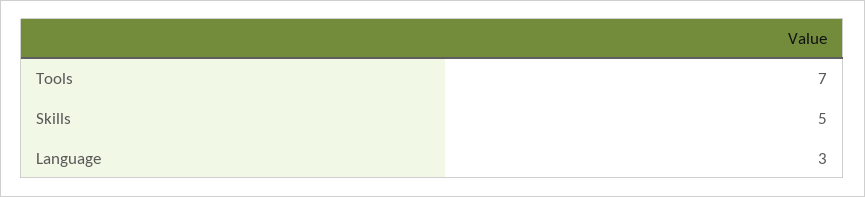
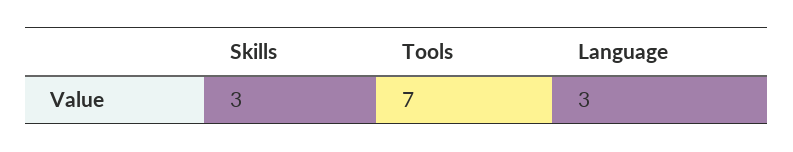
  {
    "Tools": 7,
-   "Skills": 5,
+   "Skills": 3,
    "Language": 3
  }

